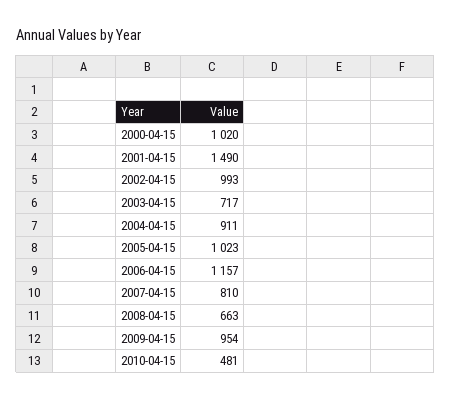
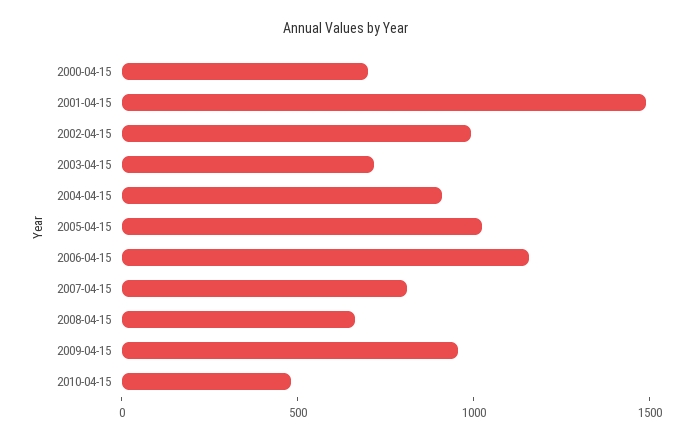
  {
-   "2000-04-15": 1020,
+   "2000-04-15": 700,
    "2001-04-15": 1490,
    "2002-04-15": 993,
    "2003-04-15": 717,
    "2004-04-15": 911,
    "2005-04-15": 1023,
    "2006-04-15": 1157,
    "2007-04-15": 810,
    "2008-04-15": 663,
    "2009-04-15": 954,
    "2010-04-15": 481
  }

